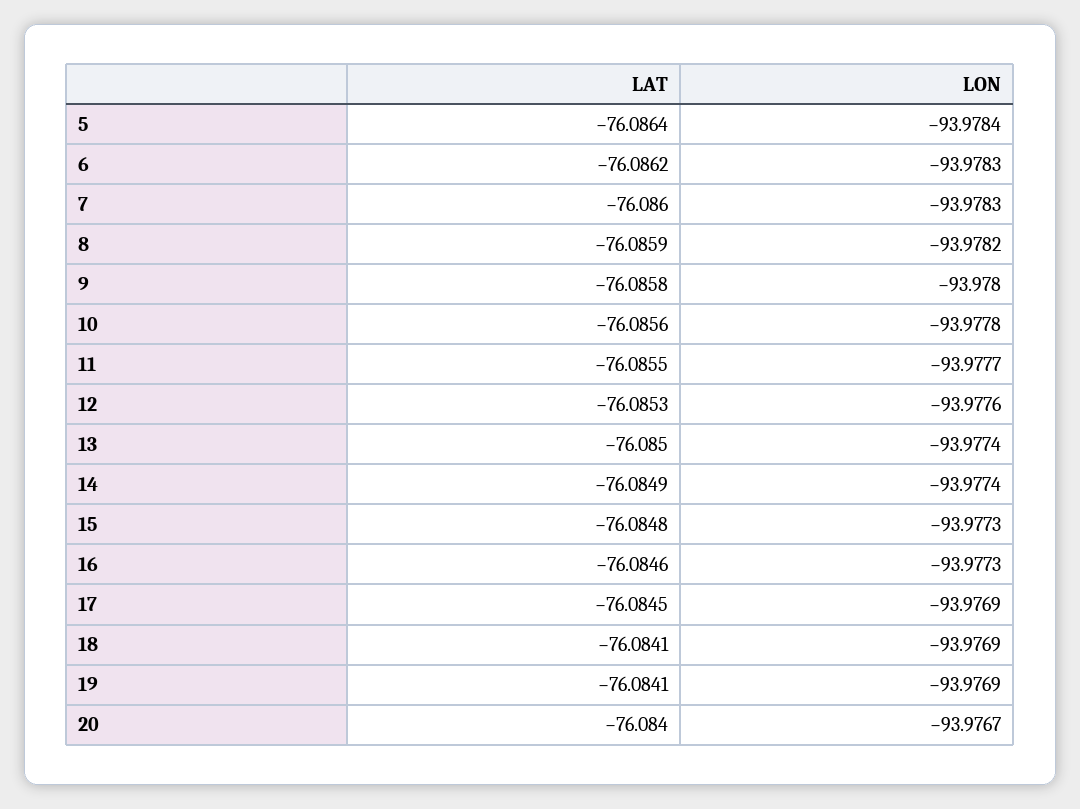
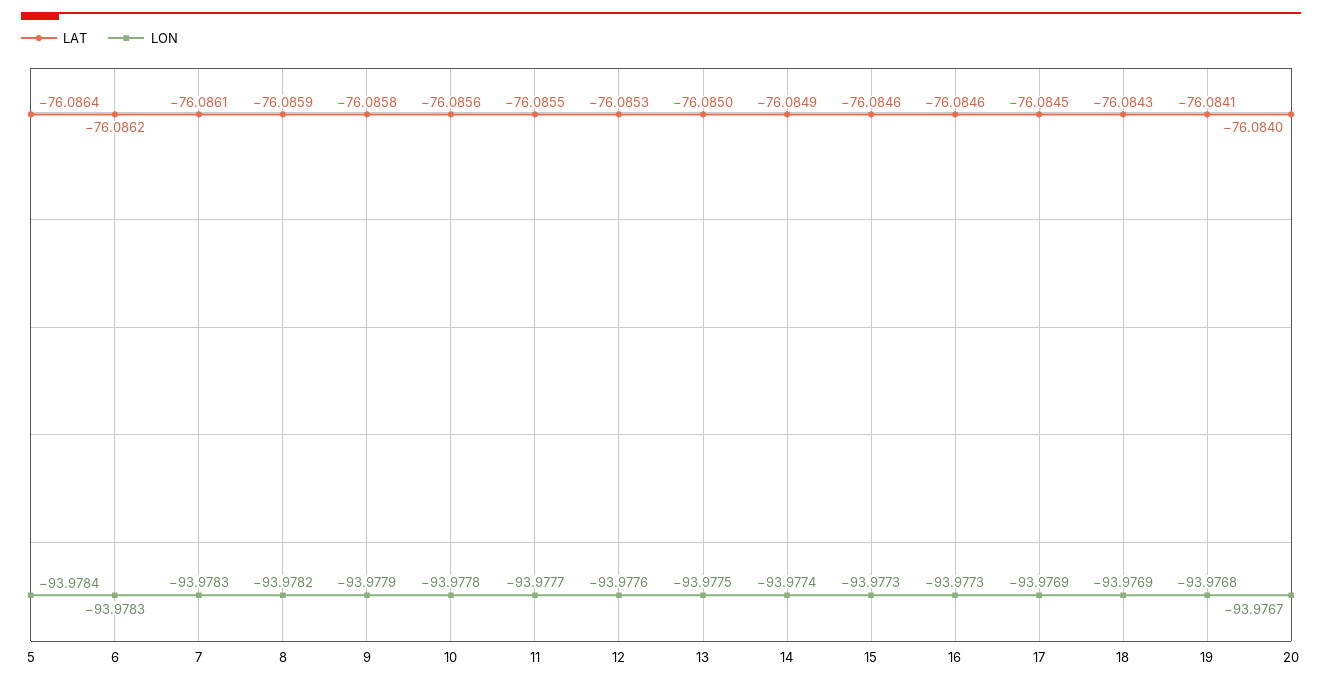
  {
    "LAT": {
      "5": -76.0864,
      "6": -76.0862,
-     "7": -76.086,
+     "7": -76.0861,
      "8": -76.0859,
      "9": -76.0858,
      "10": -76.0856,
      "11": -76.0855,
      "12": -76.0853,
      "13": -76.085,
      "14": -76.0849,
-     "15": -76.0848,
+     "15": -76.0846,
      "16": -76.0846,
      "17": -76.0845,
-     "18": -76.0841,
+     "18": -76.0843,
      "19": -76.0841,
      "20": -76.084
    },
    "LON": {
      "5": -93.9784,
      "6": -93.9783,
      "7": -93.9783,
      "8": -93.9782,
-     "9": -93.978,
+     "9": -93.9779,
      "10": -93.9778,
      "11": -93.9777,
      "12": -93.9776,
-     "13": -93.9774,
+     "13": -93.9775,
      "14": -93.9774,
      "15": -93.9773,
      "16": -93.9773,
      "17": -93.9769,
      "18": -93.9769,
-     "19": -93.9769,
+     "19": -93.9768,
      "20": -93.9767
    }
  }

